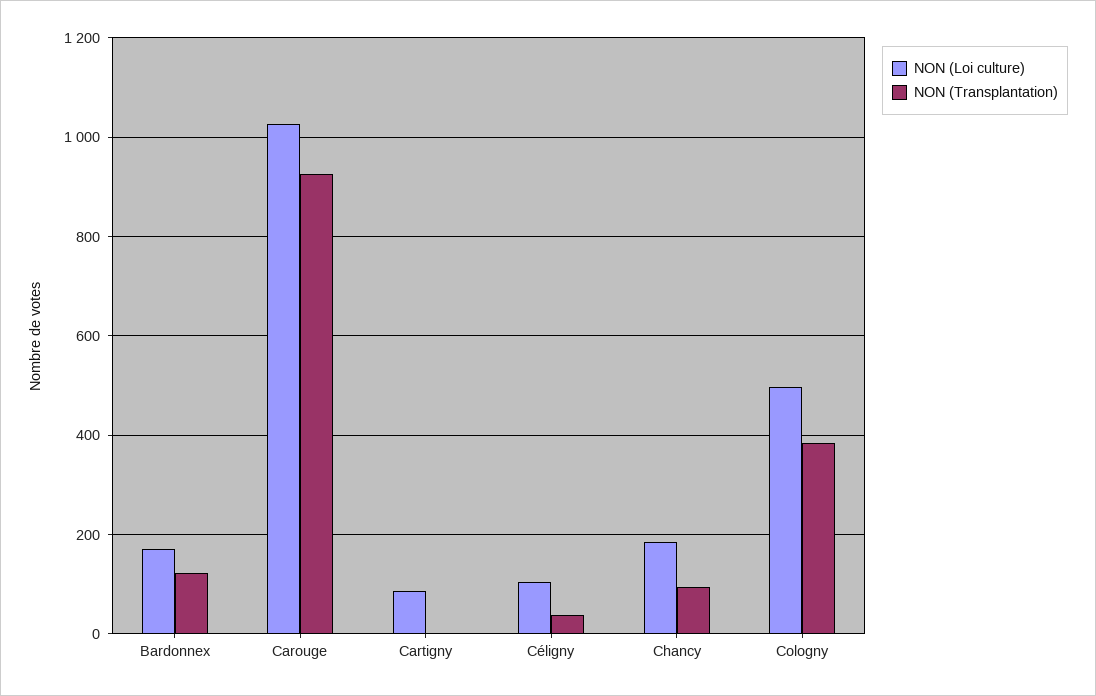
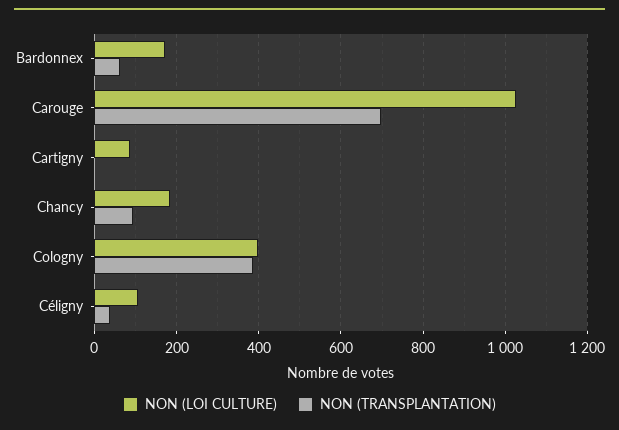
  {
    "NON (Loi culture)": {
      "Bardonnex": 180,
      "Carouge": 1020,
      "Cartigny": 80,
      "Céligny": 100,
      "Chancy": 180,
-     "Cologny": 500
+     "Cologny": 400
    },
    "NON (Transplantation)": {
-     "Bardonnex": 120,
+     "Bardonnex": 60,
-     "Carouge": 920,
+     "Carouge": 700,
      "Cartigny": 0,
      "Céligny": 40,
      "Chancy": 100,
      "Cologny": 380
    }
  }

